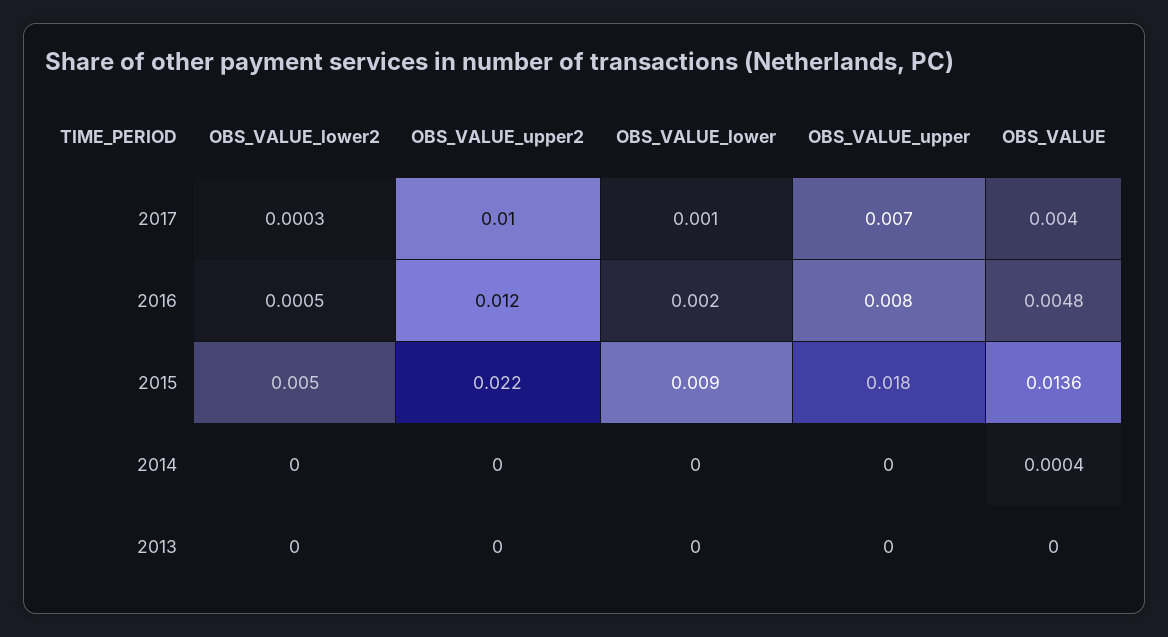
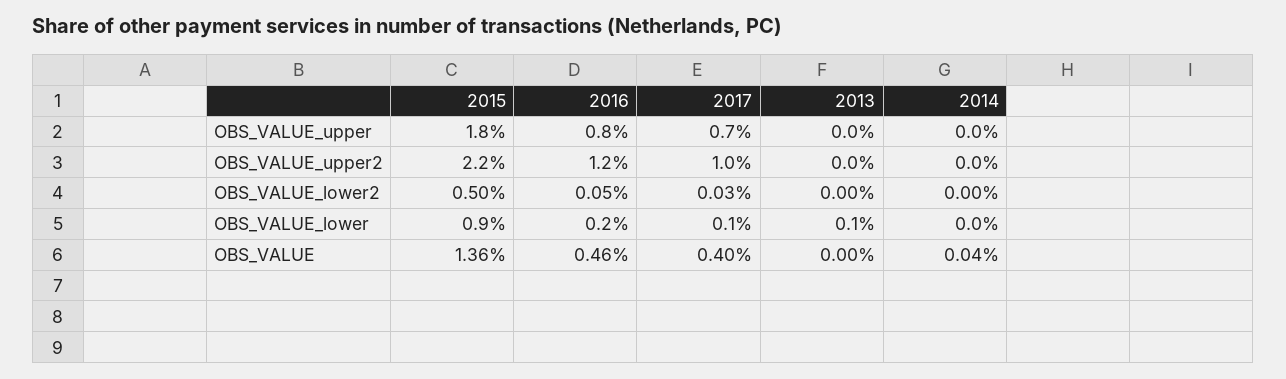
  {
    "OBS_VALUE_lower2": {
      "2017": 0.0003,
      "2016": 0.0005,
      "2015": 0.005,
      "2014": 0,
      "2013": 0
    },
    "OBS_VALUE_upper2": {
      "2017": 0.01,
      "2016": 0.012,
      "2015": 0.022,
      "2014": 0,
      "2013": 0
    },
    "OBS_VALUE_lower": {
      "2017": 0.001,
      "2016": 0.002,
      "2015": 0.009,
      "2014": 0,
-     "2013": 0
+     "2013": 0.001
    },
    "OBS_VALUE_upper": {
      "2017": 0.007,
      "2016": 0.008,
      "2015": 0.018,
      "2014": 0,
      "2013": 0
    },
    "OBS_VALUE": {
      "2017": 0.004,
-     "2016": 0.0048,
+     "2016": 0.0046,
      "2015": 0.0136,
      "2014": 0.0004,
      "2013": 0
    }
  }

